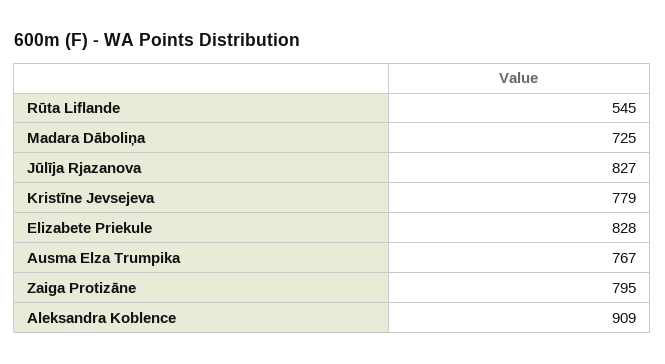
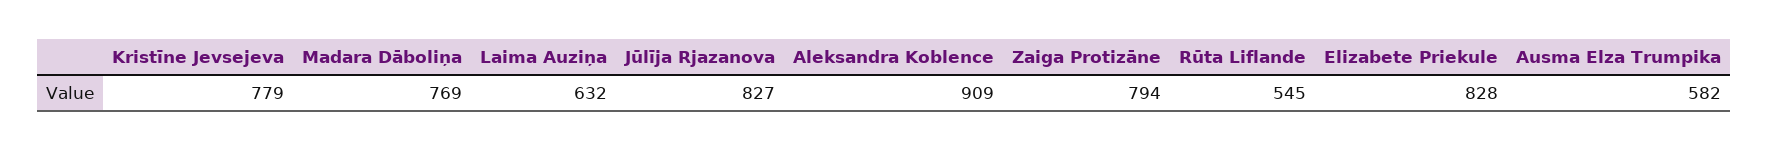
  {
    "Rūta Liflande": 545,
-   "Madara Dāboliņa": 725,
+   "Madara Dāboliņa": 769,
    "Jūlīja Rjazanova": 827,
    "Kristīne Jevsejeva": 779,
    "Elizabete Priekule": 828,
-   "Ausma Elza Trumpika": 767,
+   "Ausma Elza Trumpika": 582,
-   "Zaiga Protizāne": 795,
+   "Zaiga Protizāne": 794,
-   "Aleksandra Koblence": 909
+   "Aleksandra Koblence": 909,
+   "Laima Auziņa": 632
  }

